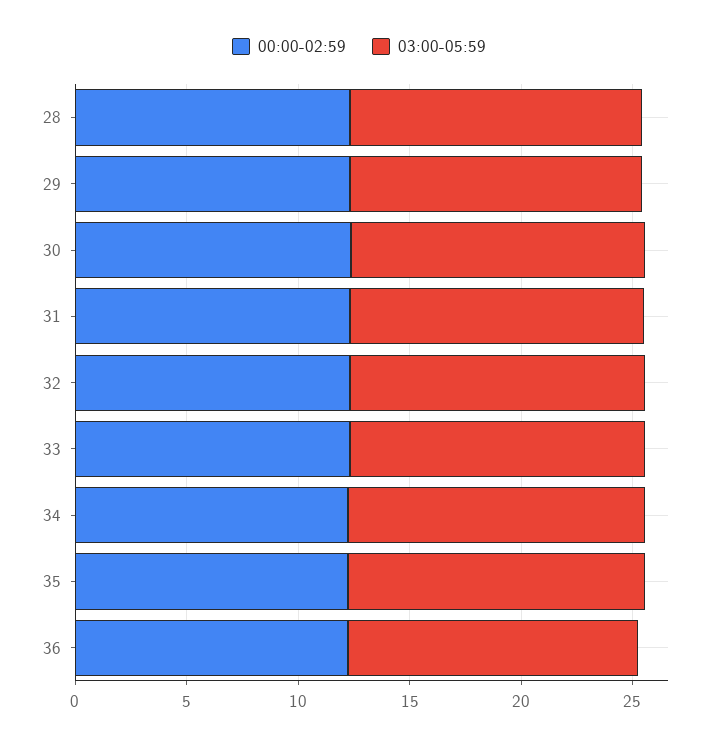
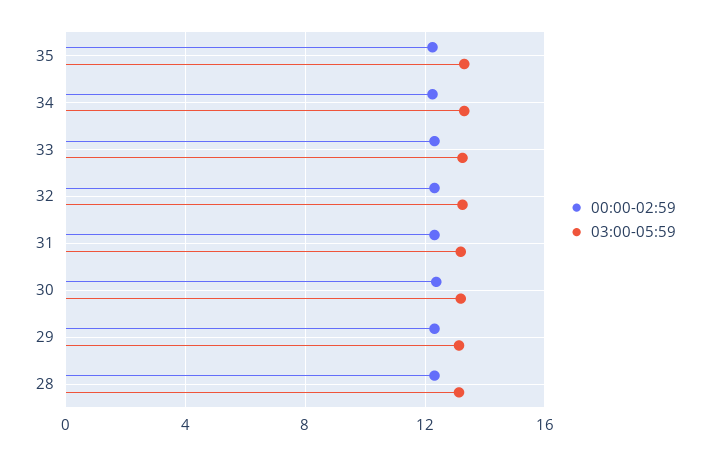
  {
    "00:00-02:59": {
      "28": 12.5,
      "29": 12.5,
      "30": 12.5,
      "31": 12.5,
      "32": 12.5,
      "33": 12.5,
      "34": 12.5,
-     "35": 12.5,
+     "35": 12.5
-     "36": 12
    },
    "03:00-05:59": {
      "28": 13,
      "29": 13,
      "30": 13,
      "31": 13,
      "32": 13.5,
      "33": 13.5,
      "34": 13.5,
-     "35": 13.5,
+     "35": 13.5
-     "36": 13
    }
  }

